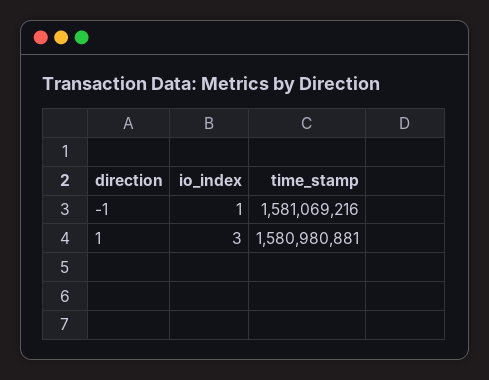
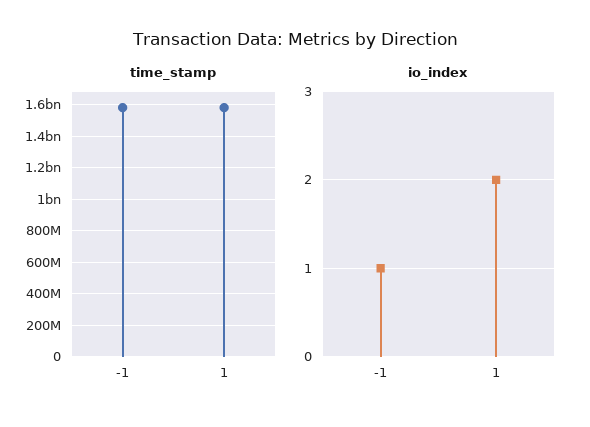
  {
    "io_index": {
      "-1": 1,
-     "1": 3
+     "1": 2
    },
    "time_stamp": {
      "-1": 1581069216,
      "1": 1580980881
    }
  }

